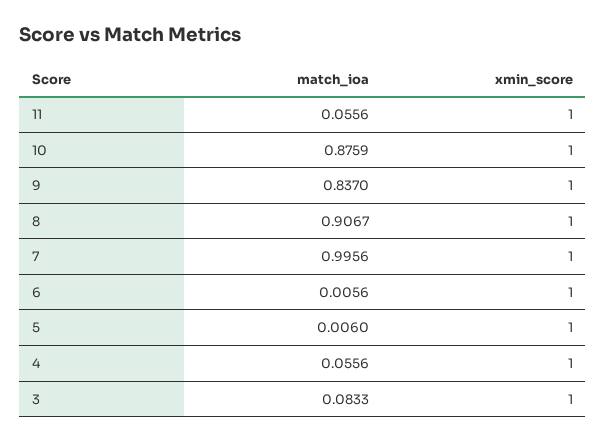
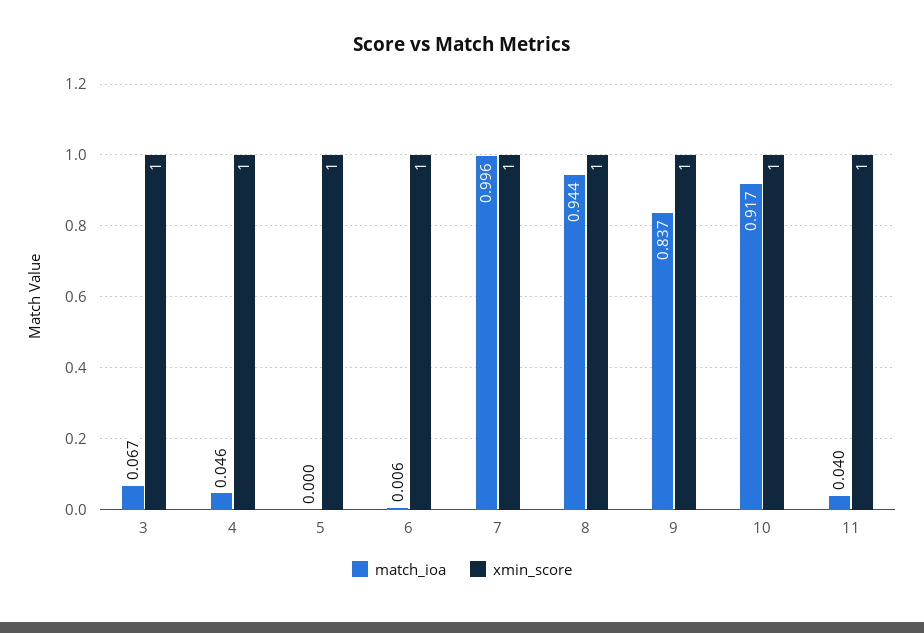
  {
    "match_ioa": {
-     "11": 0.0556,
+     "11": 0.04,
-     "10": 0.8759,
+     "10": 0.917,
      "9": 0.837,
-     "8": 0.9067,
+     "8": 0.944,
      "7": 0.9956,
      "6": 0.0056,
-     "5": 0.006,
+     "5": 0,
-     "4": 0.0556,
+     "4": 0.046,
-     "3": 0.0833
+     "3": 0.067
    },
    "xmin_score": {
      "11": 1,
      "10": 1,
      "9": 1,
      "8": 1,
      "7": 1,
      "6": 1,
      "5": 1,
      "4": 1,
      "3": 1
    }
  }

